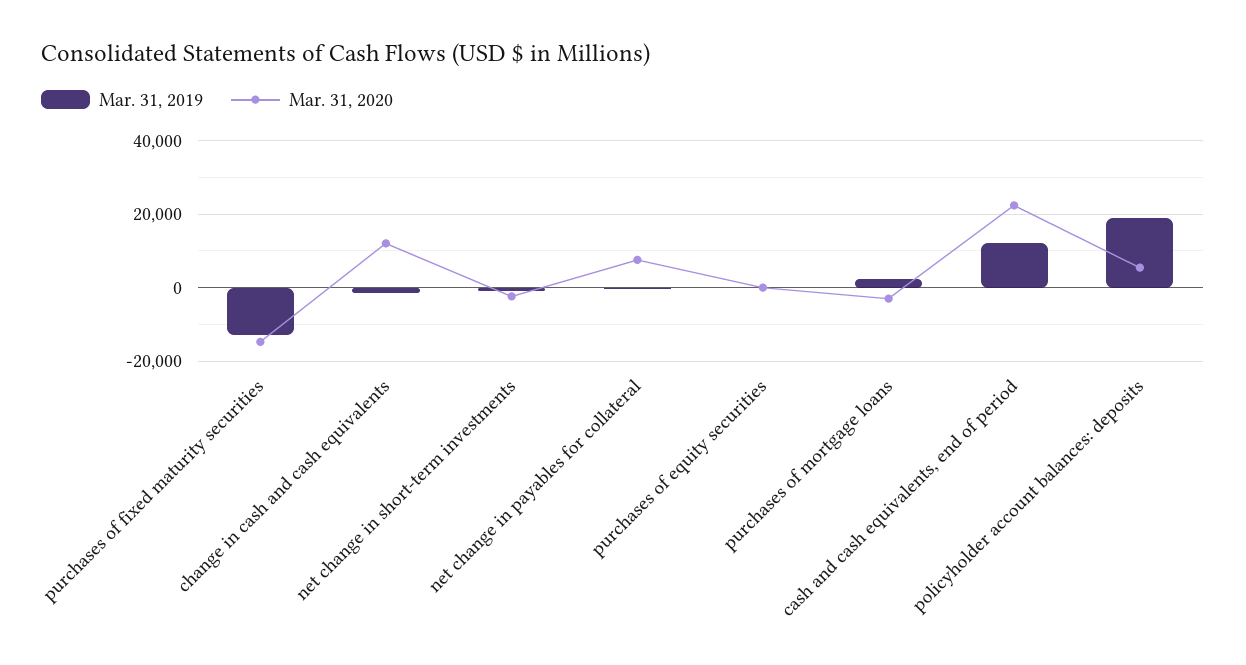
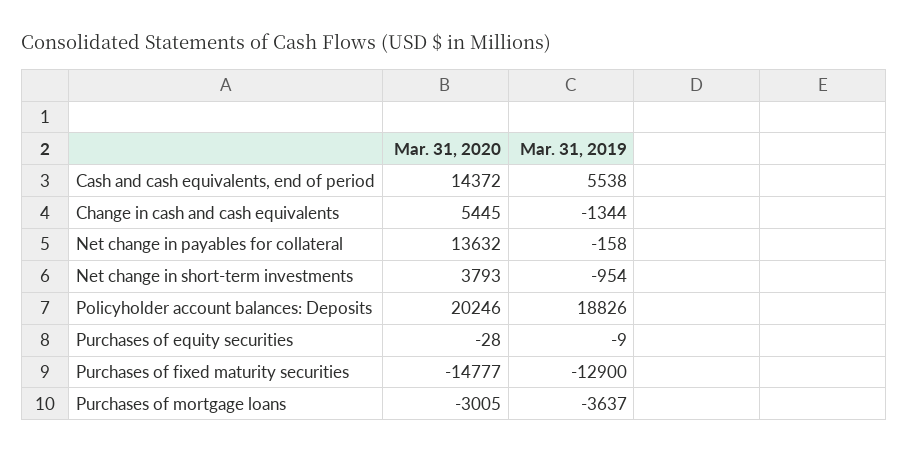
  {
    "Mar. 31, 2019": {
      "purchases of fixed maturity securities": -12900,
      "change in cash and cash equivalents": -1344,
      "net change in short-term investments": -954,
      "net change in payables for collateral": -158,
      "purchases of equity securities": -9,
-     "purchases of mortgage loans": 2000,
+     "purchases of mortgage loans": -3637,
-     "cash and cash equivalents, end of period": 12000,
+     "cash and cash equivalents, end of period": 5538,
      "policyholder account balances: deposits": 18826
    },
    "Mar. 31, 2020": {
      "purchases of fixed maturity securities": -14777,
-     "change in cash and cash equivalents": 12000,
+     "change in cash and cash equivalents": 5445,
-     "net change in short-term investments": -2000,
+     "net change in short-term investments": 3793,
-     "net change in payables for collateral": 8000,
+     "net change in payables for collateral": 13632,
      "purchases of equity securities": -28,
      "purchases of mortgage loans": -3005,
-     "cash and cash equivalents, end of period": 22000,
+     "cash and cash equivalents, end of period": 14372,
-     "policyholder account balances: deposits": 6000
+     "policyholder account balances: deposits": 20246
    }
  }

